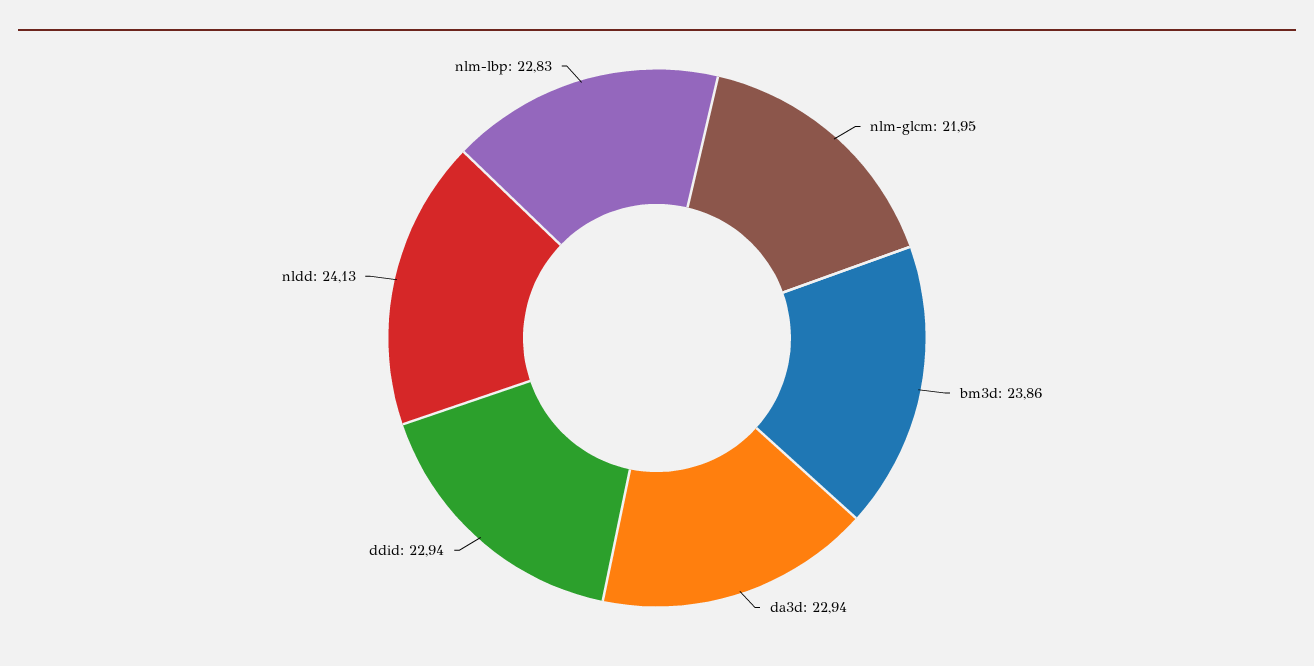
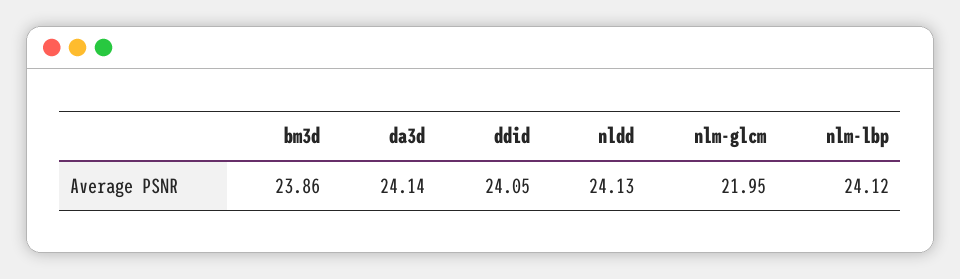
  {
    "nlm-glcm": 21.95,
    "bm3d": 23.86,
-   "da3d": 22.94,
+   "da3d": 24.14,
-   "ddid": 22.94,
+   "ddid": 24.05,
    "nldd": 24.13,
-   "nlm-lbp": 22.83
+   "nlm-lbp": 24.12
  }

